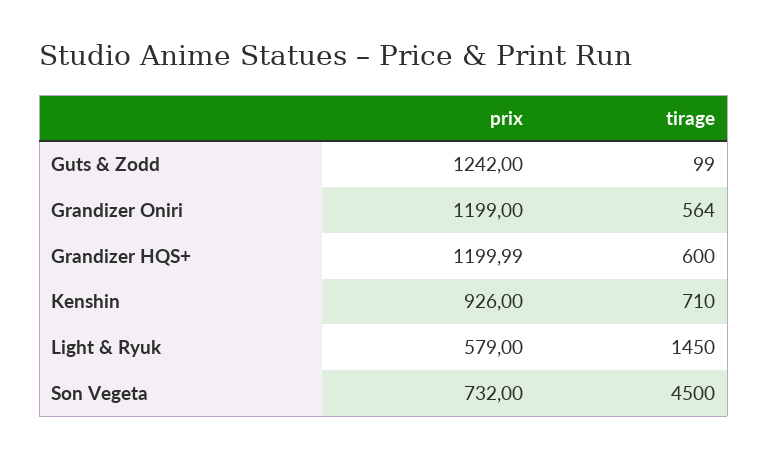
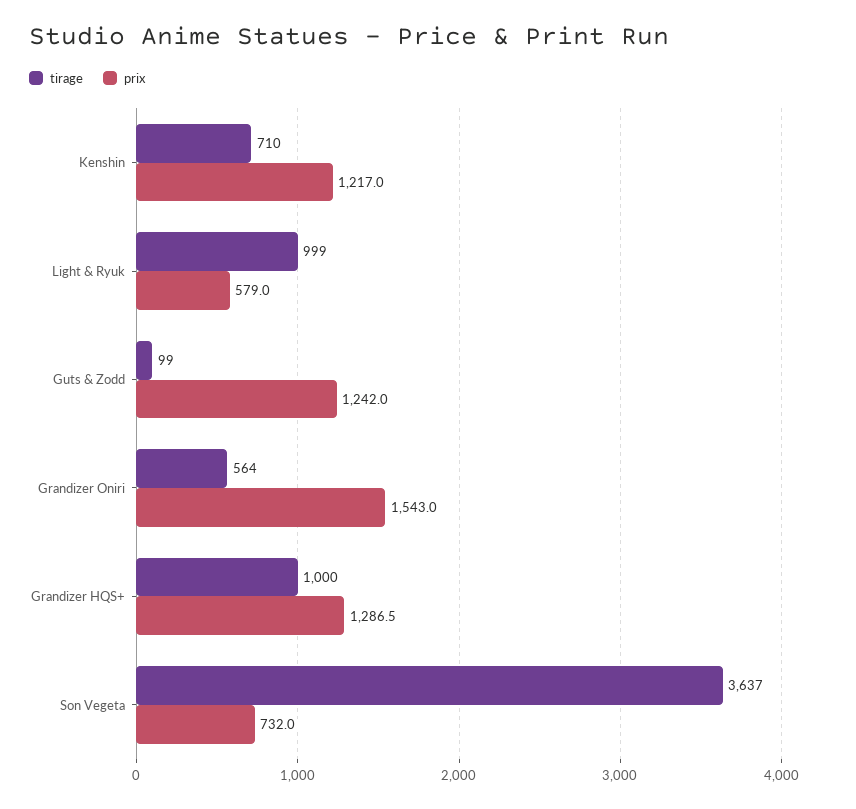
  {
    "prix": {
      "Guts & Zodd": 1242,
-     "Grandizer Oniri": 1199,
+     "Grandizer Oniri": 1543,
-     "Grandizer HQS+": 1199.99,
+     "Grandizer HQS+": 1286.5,
-     "Kenshin": 926,
+     "Kenshin": 1217,
      "Light & Ryuk": 579,
      "Son Vegeta": 732
    },
    "tirage": {
      "Guts & Zodd": 99,
      "Grandizer Oniri": 564,
-     "Grandizer HQS+": 600,
+     "Grandizer HQS+": 1000,
      "Kenshin": 710,
-     "Light & Ryuk": 1450,
+     "Light & Ryuk": 999,
-     "Son Vegeta": 4500
+     "Son Vegeta": 3637
    }
  }

